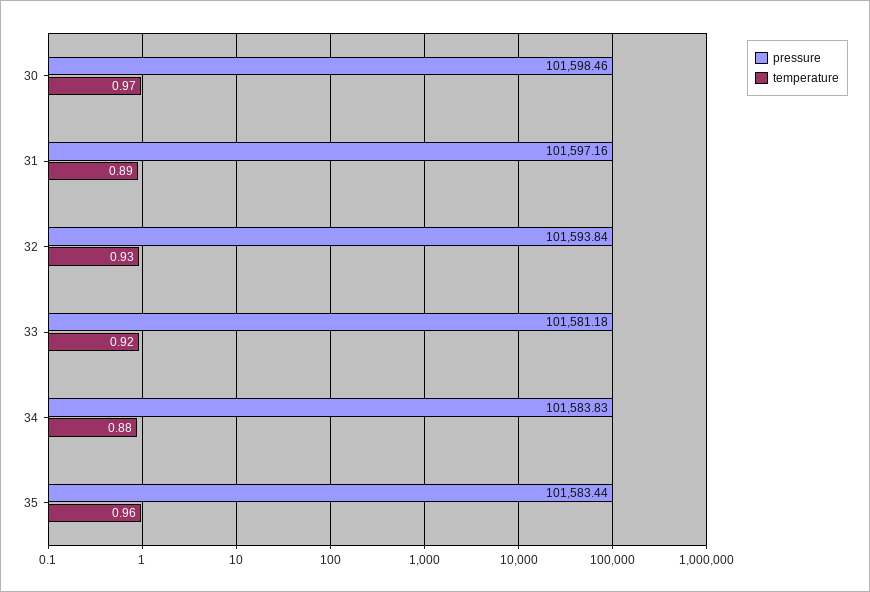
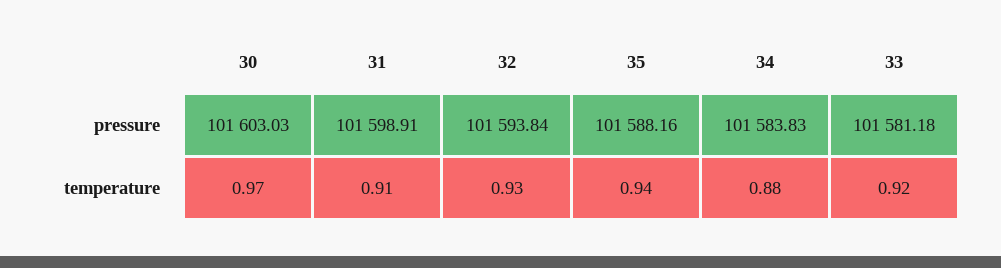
  {
    "pressure": {
-     "30": 101598.46,
+     "30": 101603.03,
-     "31": 101597.16,
+     "31": 101598.91,
      "32": 101593.84,
      "33": 101581.18,
      "34": 101583.83,
-     "35": 101583.44
+     "35": 101588.16
    },
    "temperature": {
      "30": 0.97,
-     "31": 0.89,
+     "31": 0.91,
      "32": 0.93,
      "33": 0.92,
      "34": 0.88,
-     "35": 0.96
+     "35": 0.94
    }
  }

